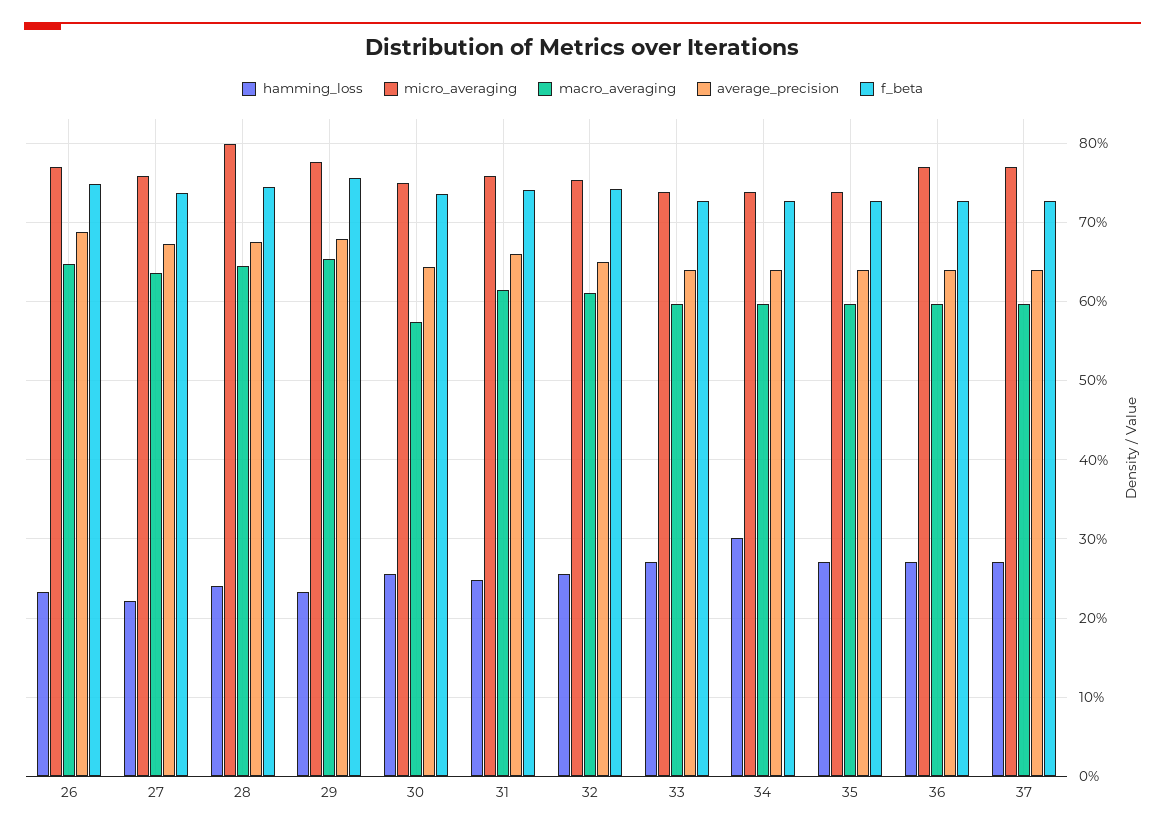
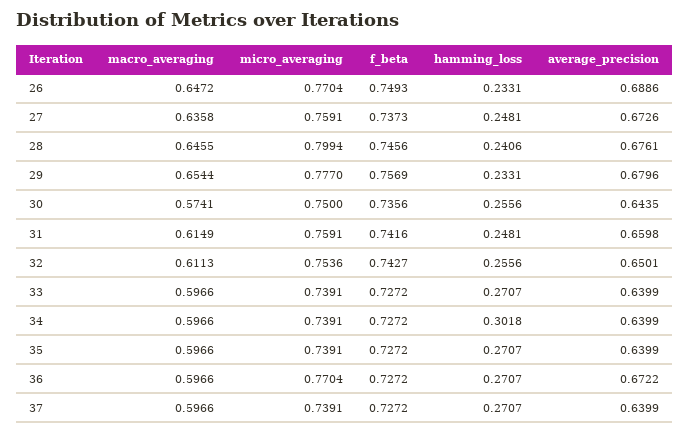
  {
    "hamming_loss": {
      "26": 0.2331,
-     "27": 0.22,
+     "27": 0.2481,
      "28": 0.2406,
      "29": 0.2331,
      "30": 0.2556,
      "31": 0.2481,
      "32": 0.2556,
      "33": 0.2707,
      "34": 0.3018,
      "35": 0.2707,
      "36": 0.2707,
      "37": 0.2707
    },
    "micro_averaging": {
      "26": 0.7704,
      "27": 0.7591,
      "28": 0.7994,
      "29": 0.777,
      "30": 0.75,
      "31": 0.7591,
      "32": 0.7536,
      "33": 0.7391,
      "34": 0.7391,
      "35": 0.7391,
      "36": 0.7704,
-     "37": 0.77
+     "37": 0.7391
    },
    "macro_averaging": {
      "26": 0.6472,
      "27": 0.6358,
      "28": 0.6455,
      "29": 0.6544,
      "30": 0.5741,
      "31": 0.6149,
      "32": 0.6113,
      "33": 0.5966,
      "34": 0.5966,
      "35": 0.5966,
      "36": 0.5966,
      "37": 0.5966
    },
    "average_precision": {
      "26": 0.6886,
      "27": 0.6726,
      "28": 0.6761,
      "29": 0.6796,
      "30": 0.6435,
      "31": 0.6598,
      "32": 0.6501,
      "33": 0.6399,
      "34": 0.6399,
      "35": 0.6399,
-     "36": 0.64,
+     "36": 0.6722,
      "37": 0.6399
    },
    "f_beta": {
      "26": 0.7493,
      "27": 0.7373,
      "28": 0.7456,
      "29": 0.7569,
      "30": 0.7356,
      "31": 0.7416,
      "32": 0.7427,
      "33": 0.7272,
      "34": 0.7272,
      "35": 0.7272,
      "36": 0.7272,
      "37": 0.7272
    }
  }

